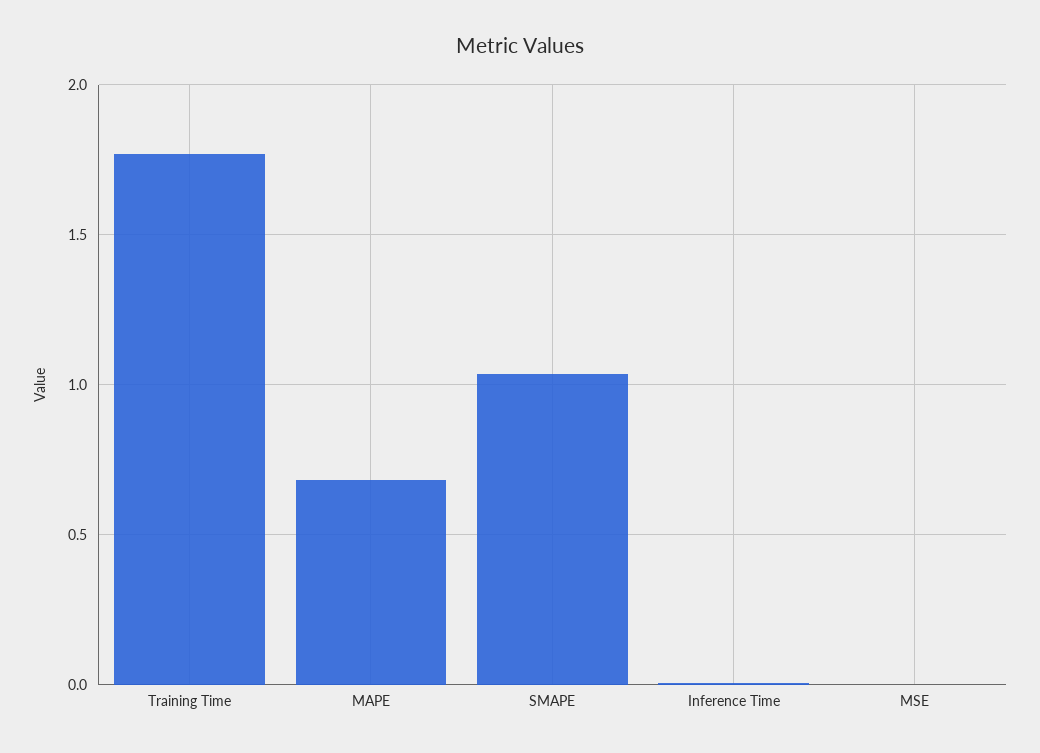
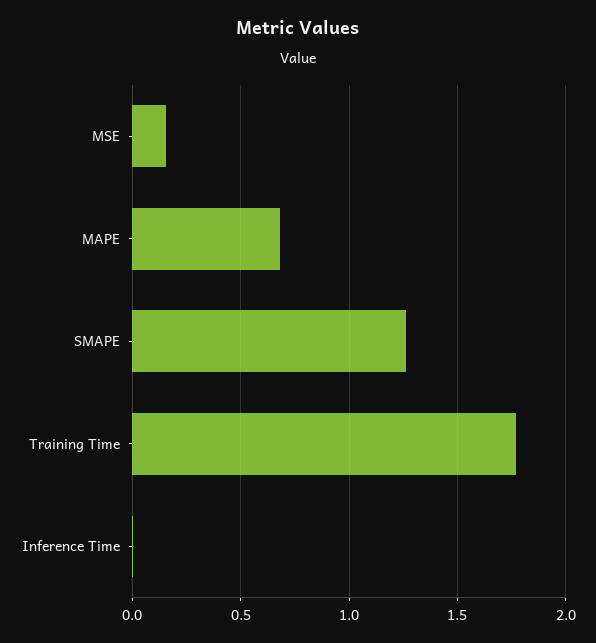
  {
    "Training Time": 1.75,
    "MAPE": 0.7,
-   "SMAPE": 1.05,
+   "SMAPE": 1.25,
    "Inference Time": 0,
-   "MSE": 0
+   "MSE": 0.15
  }

